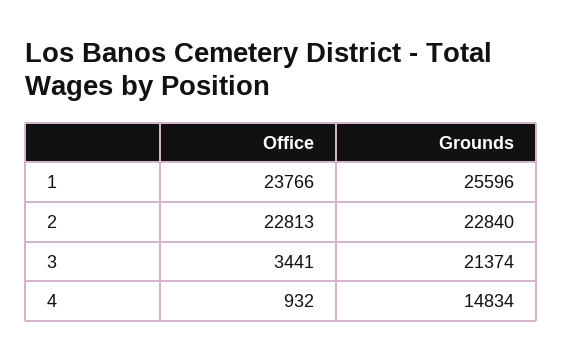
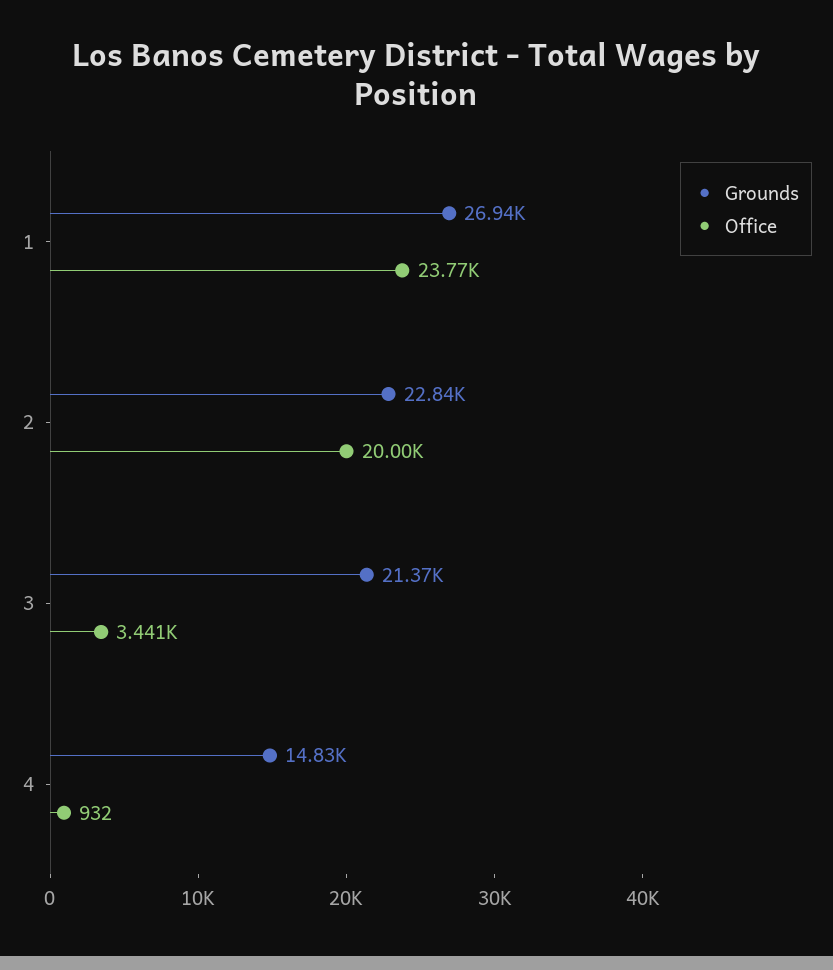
  {
    "Office": {
      "1": 23766,
-     "2": 22813,
+     "2": 20000,
      "3": 3441,
      "4": 932
    },
    "Grounds": {
-     "1": 25596,
+     "1": 26940,
      "2": 22840,
      "3": 21374,
      "4": 14834
    }
  }

